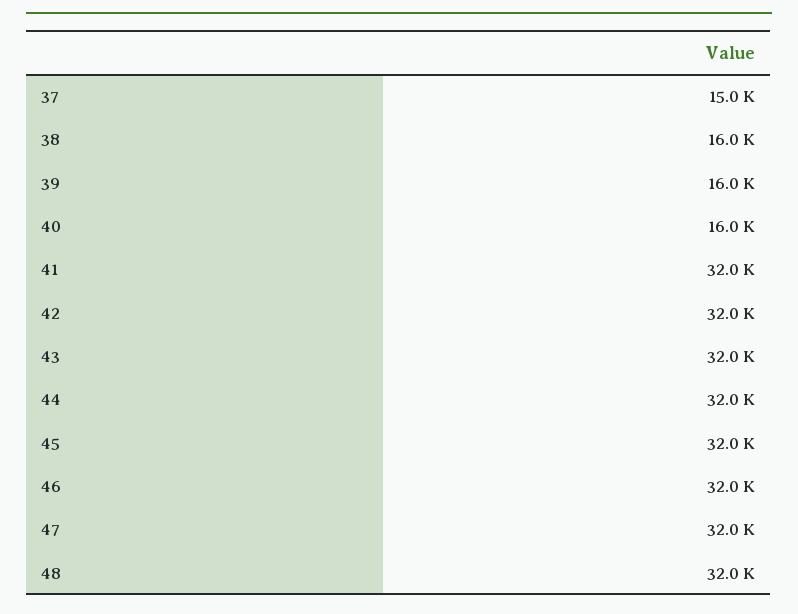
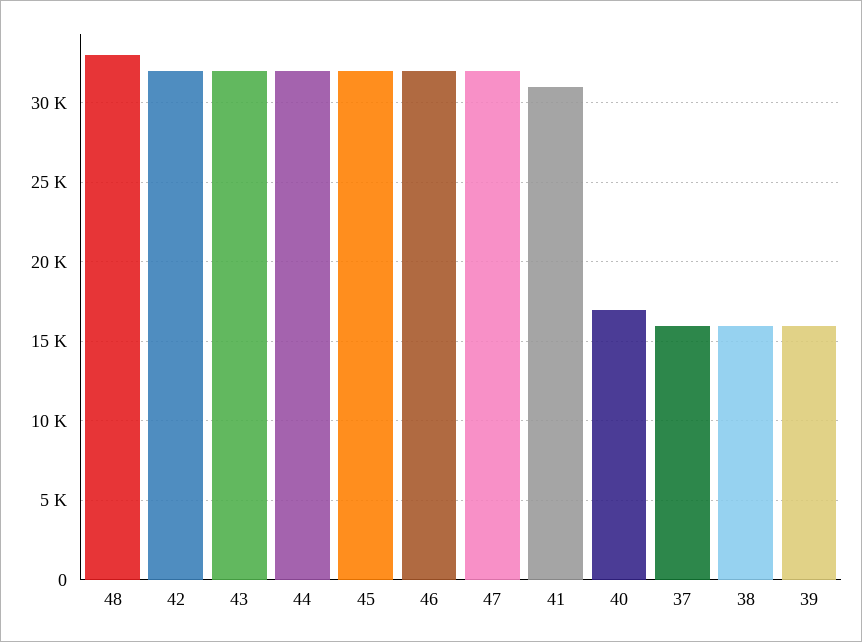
  {
-   "37": 15000,
+   "37": 16000,
    "38": 16000,
    "39": 16000,
-   "40": 16000,
+   "40": 17000,
-   "41": 32000,
+   "41": 31000,
    "42": 32000,
    "43": 32000,
    "44": 32000,
    "45": 32000,
    "46": 32000,
    "47": 32000,
-   "48": 32000
+   "48": 33000
  }

